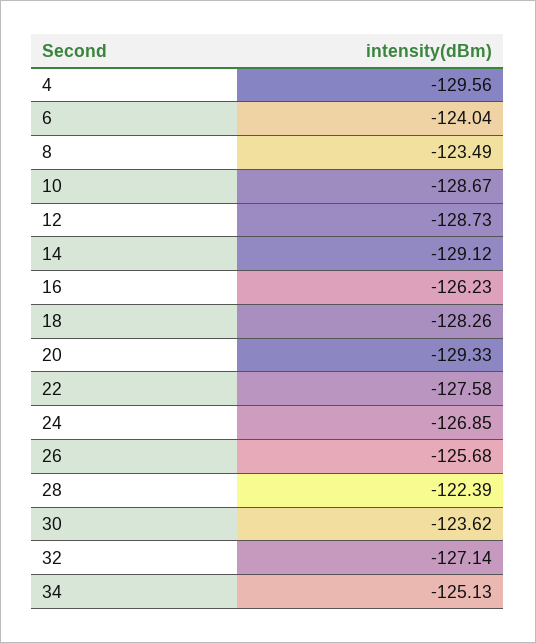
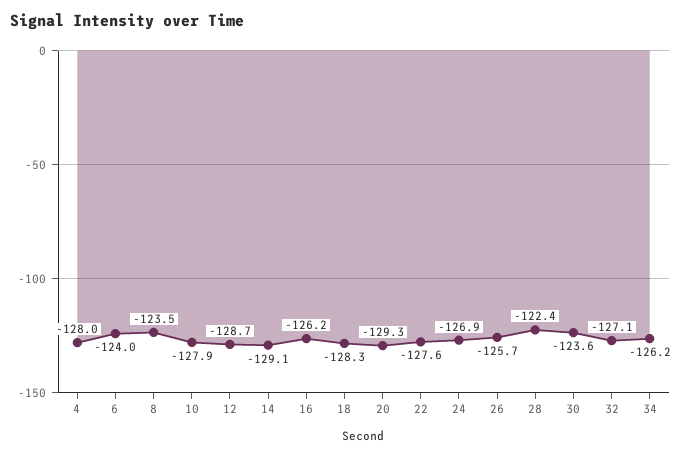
  {
-   "4": -129.56,
+   "4": -128,
    "6": -124.04,
    "8": -123.49,
-   "10": -128.67,
+   "10": -127.9,
    "12": -128.73,
    "14": -129.12,
    "16": -126.23,
    "18": -128.26,
    "20": -129.33,
    "22": -127.58,
    "24": -126.85,
    "26": -125.68,
    "28": -122.39,
    "30": -123.62,
    "32": -127.14,
-   "34": -125.13
+   "34": -126.2
  }

